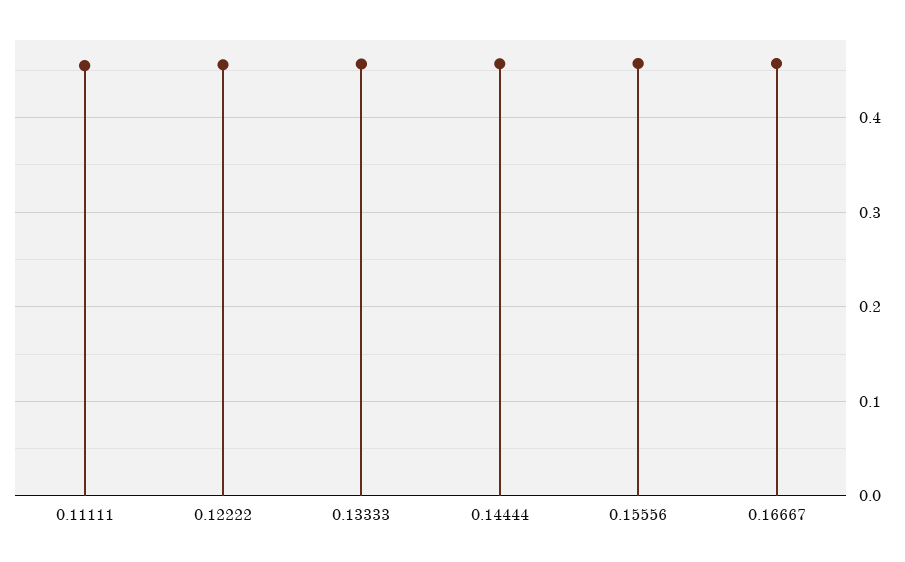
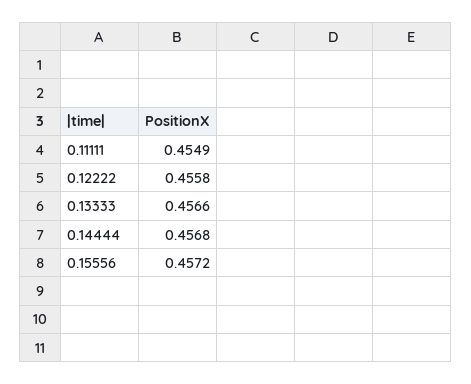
  {
    "0.11111": 0.4549,
    "0.12222": 0.4558,
    "0.13333": 0.4566,
    "0.14444": 0.4568,
-   "0.15556": 0.4572,
+   "0.15556": 0.4572
-   "0.16667": 0.46
  }

